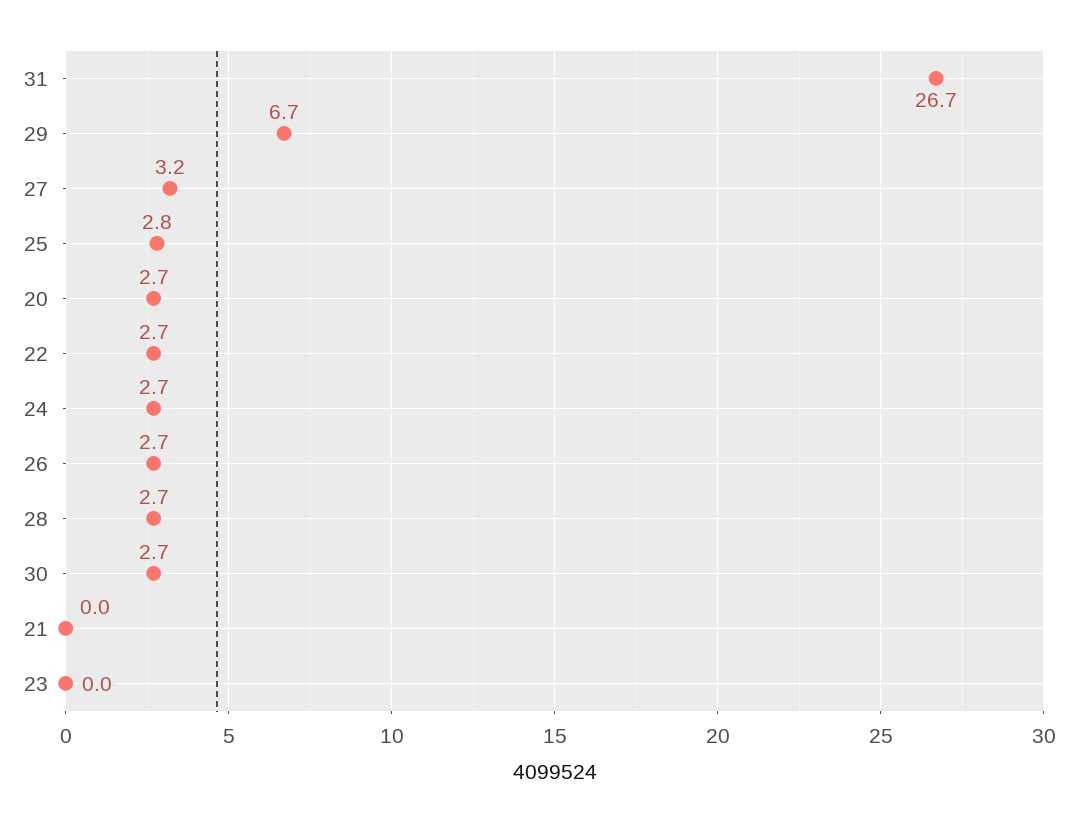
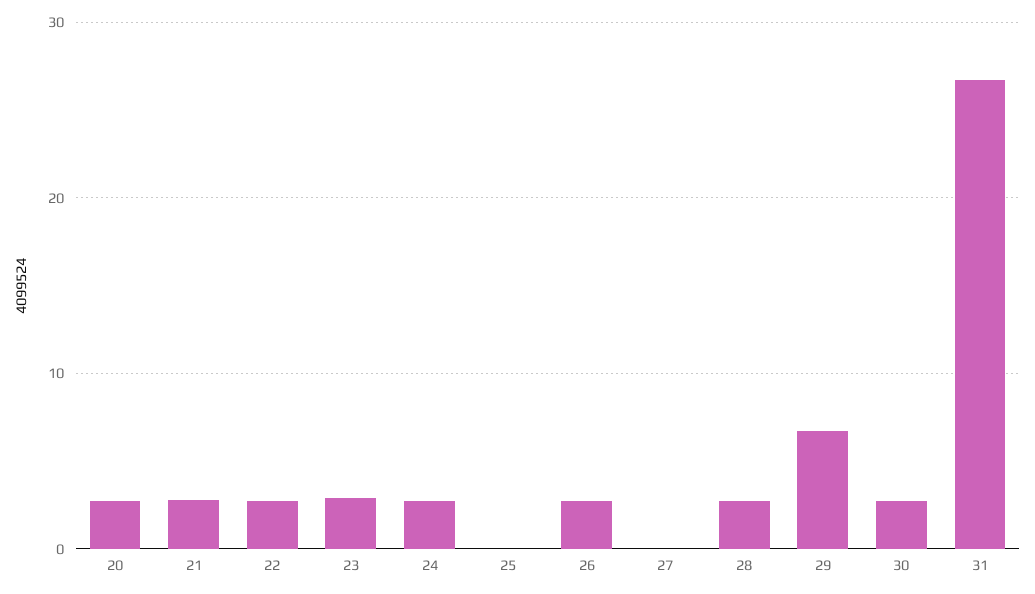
  {
    "31": 26.7,
    "29": 6.7,
-   "27": 3.2,
+   "27": 0,
-   "25": 2.8,
+   "25": 0,
    "20": 2.7,
    "22": 2.7,
    "24": 2.7,
    "26": 2.7,
    "28": 2.7,
    "30": 2.7,
-   "21": 0,
+   "21": 3,
-   "23": 0
+   "23": 3
  }

